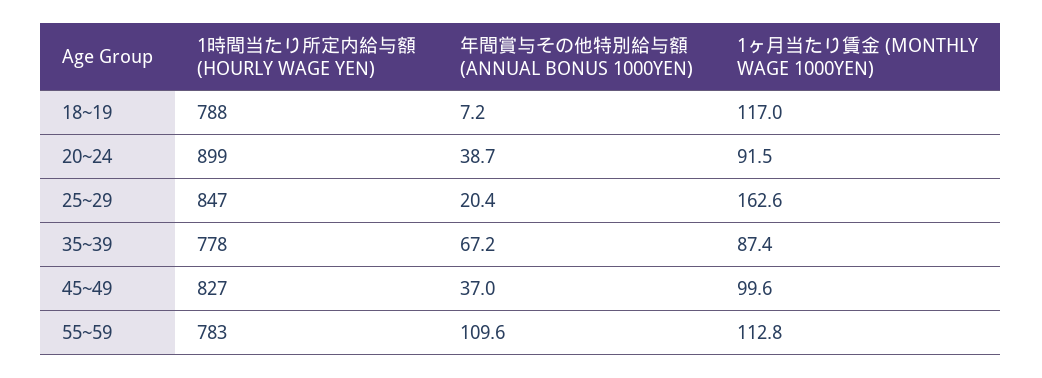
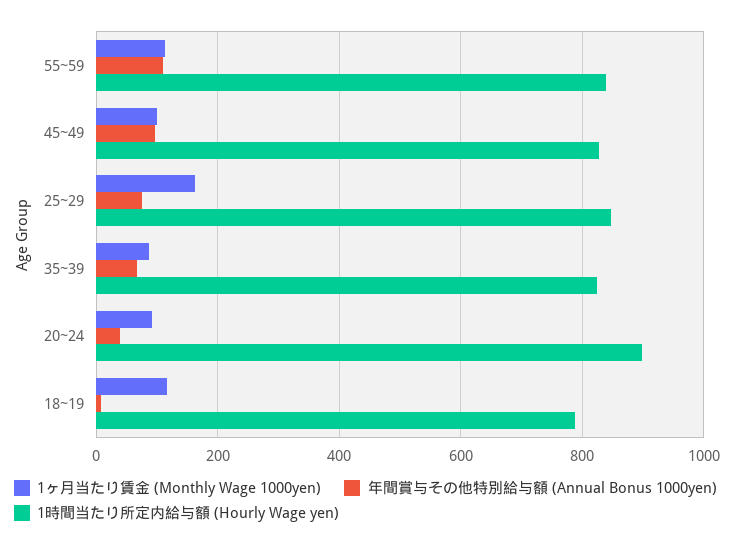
  {
    "1時間当たり所定内給与額 (HOURLY WAGE YEN)": {
      "18~19": 788,
      "20~24": 899,
      "25~29": 847,
-     "35~39": 778,
+     "35~39": 820,
      "45~49": 827,
-     "55~59": 783
+     "55~59": 840
    },
    "年間賞与その他特別給与額 (ANNUAL BONUS 1000YEN)": {
      "18~19": 7.2,
      "20~24": 38.7,
-     "25~29": 20.4,
+     "25~29": 80,
      "35~39": 67.2,
-     "45~49": 37,
+     "45~49": 100,
      "55~59": 109.6
    },
    "1ヶ月当たり賃金 (MONTHLY WAGE 1000YEN)": {
      "18~19": 117,
      "20~24": 91.5,
      "25~29": 162.6,
      "35~39": 87.4,
      "45~49": 99.6,
      "55~59": 112.8
    }
  }

